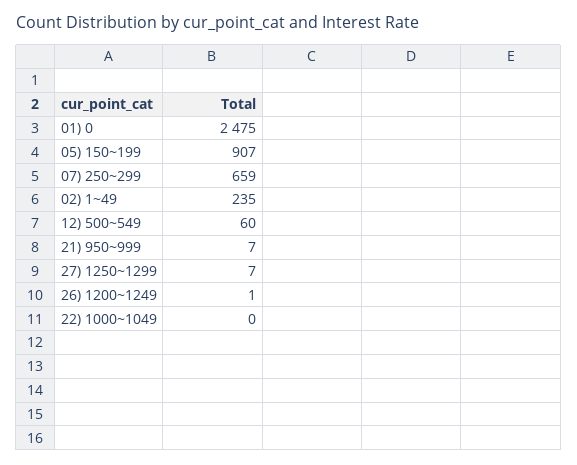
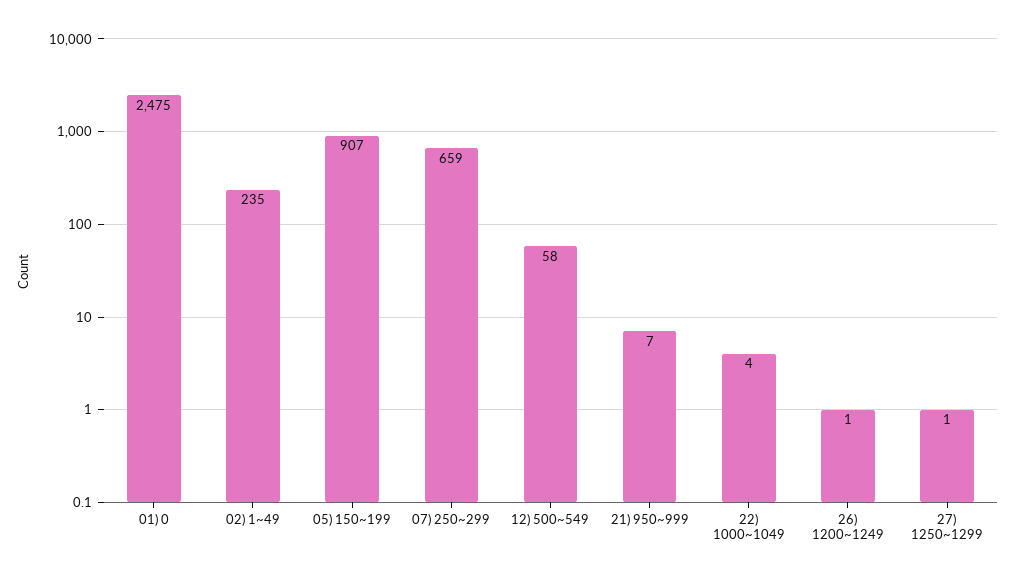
  {
    "01) 0": 2475,
    "05) 150~199": 907,
    "07) 250~299": 659,
    "02) 1~49": 235,
-   "12) 500~549": 60,
+   "12) 500~549": 58,
    "21) 950~999": 7,
-   "27) 1250~1299": 7,
+   "27) 1250~1299": 1,
    "26) 1200~1249": 1,
-   "22) 1000~1049": 0
+   "22) 1000~1049": 4
  }

